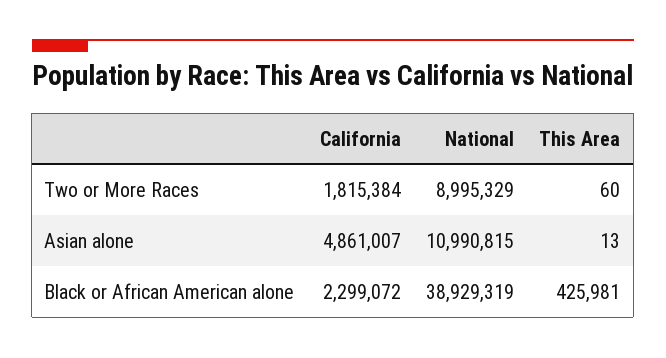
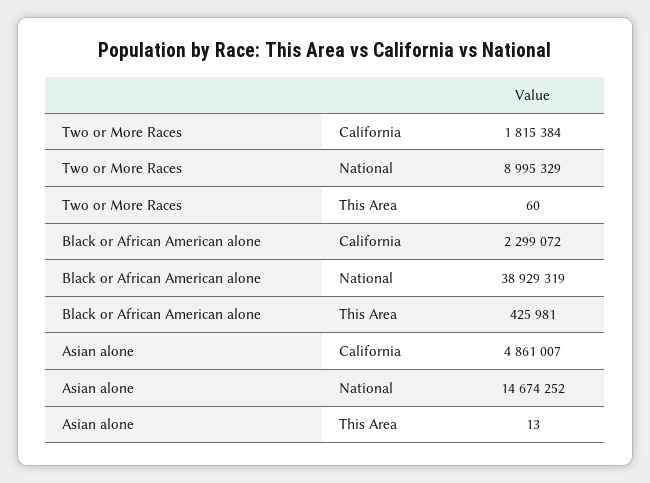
  {
    "California": {
      "Two or More Races": 1815384,
      "Asian alone": 4861007,
      "Black or African American alone": 2299072
    },
    "National": {
      "Two or More Races": 8995329,
-     "Asian alone": 10990815,
+     "Asian alone": 14674252,
      "Black or African American alone": 38929319
    },
    "This Area": {
      "Two or More Races": 60,
      "Asian alone": 13,
      "Black or African American alone": 425981
    }
  }

